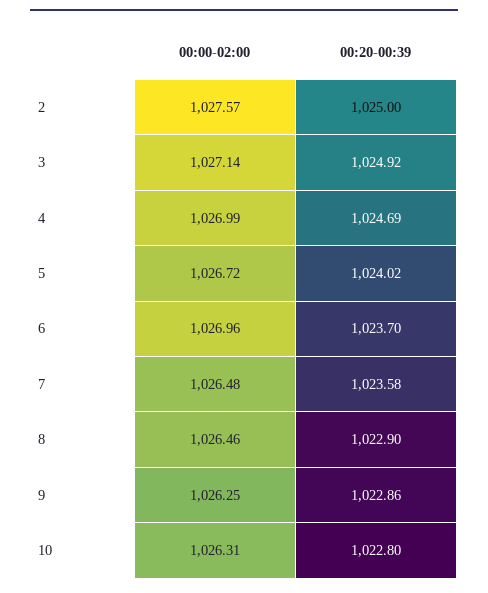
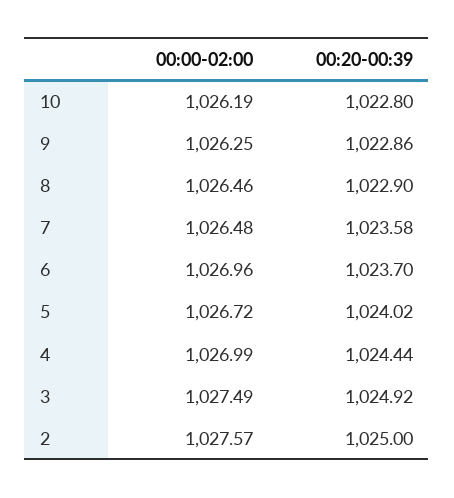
  {
    "00:00-02:00": {
      "2": 1027.57,
-     "3": 1027.14,
+     "3": 1027.49,
      "4": 1026.99,
      "5": 1026.72,
      "6": 1026.96,
      "7": 1026.48,
      "8": 1026.46,
      "9": 1026.25,
-     "10": 1026.31
+     "10": 1026.19
    },
    "00:20-00:39": {
      "2": 1025,
      "3": 1024.92,
-     "4": 1024.69,
+     "4": 1024.44,
      "5": 1024.02,
      "6": 1023.7,
      "7": 1023.58,
      "8": 1022.9,
      "9": 1022.86,
      "10": 1022.8
    }
  }

